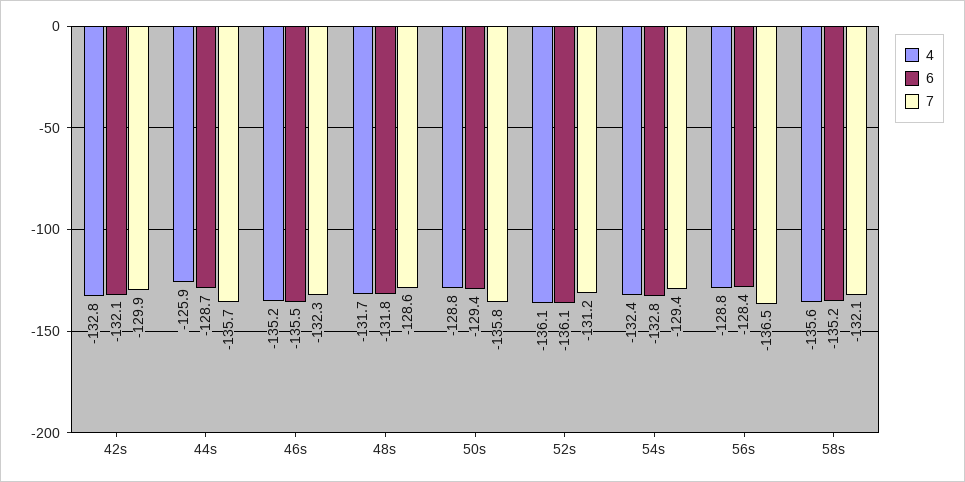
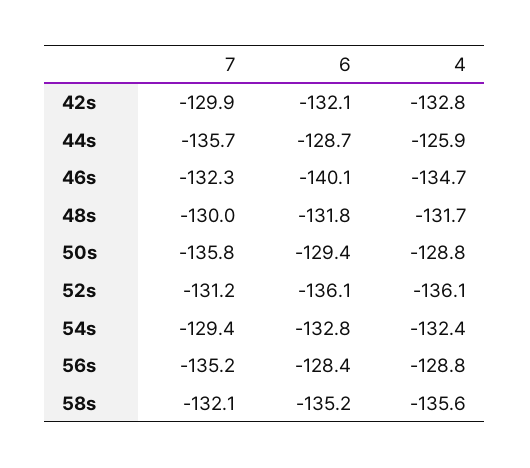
  {
    "4": {
      "42s": -132.8,
      "44s": -125.9,
-     "46s": -135.2,
+     "46s": -134.7,
      "48s": -131.7,
      "50s": -128.8,
      "52s": -136.1,
      "54s": -132.4,
      "56s": -128.8,
      "58s": -135.6
    },
    "6": {
      "42s": -132.1,
      "44s": -128.7,
-     "46s": -135.5,
+     "46s": -140.1,
      "48s": -131.8,
      "50s": -129.4,
      "52s": -136.1,
      "54s": -132.8,
      "56s": -128.4,
      "58s": -135.2
    },
    "7": {
      "42s": -129.9,
      "44s": -135.7,
      "46s": -132.3,
-     "48s": -128.6,
+     "48s": -130,
      "50s": -135.8,
      "52s": -131.2,
      "54s": -129.4,
-     "56s": -136.5,
+     "56s": -135.2,
      "58s": -132.1
    }
  }

